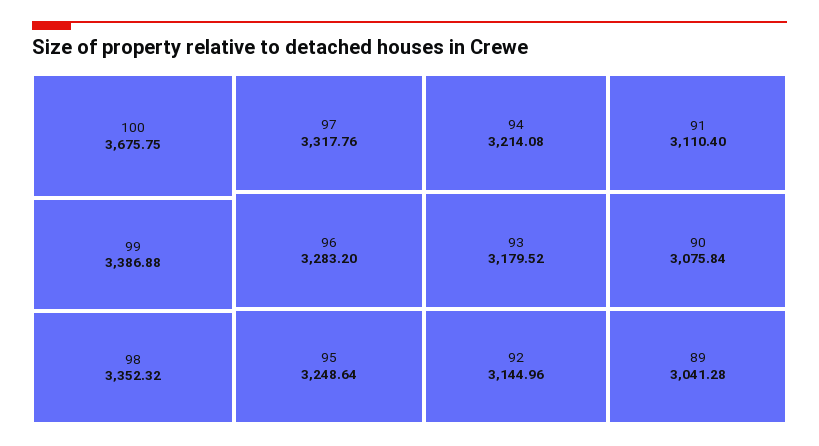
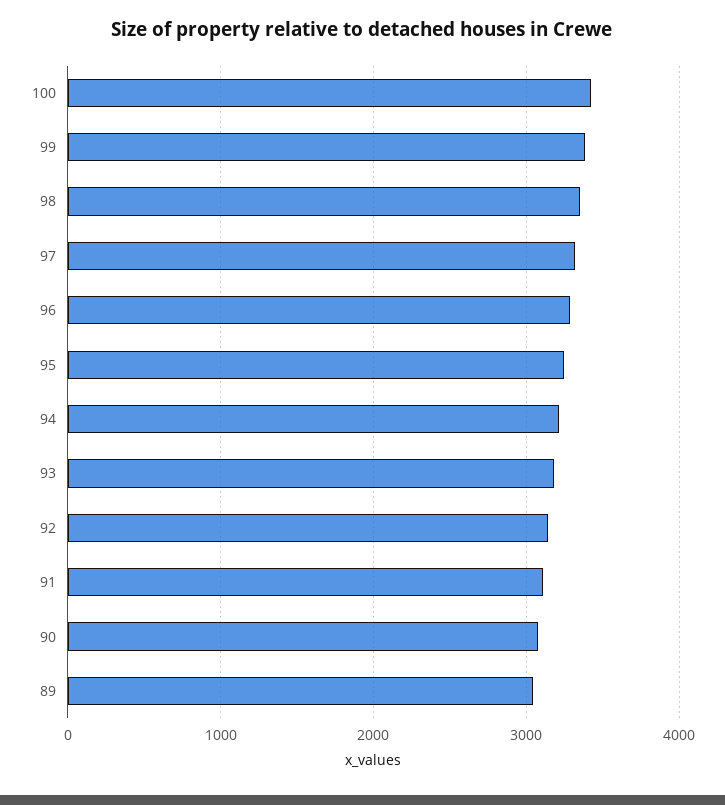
  {
-   "100": 3675.75,
+   "100": 3400,
    "99": 3386.88,
    "98": 3352.32,
    "97": 3317.76,
    "96": 3283.2,
    "95": 3248.64,
    "94": 3214.08,
    "93": 3179.52,
    "92": 3144.96,
    "91": 3110.4,
    "90": 3075.84,
    "89": 3041.28
  }

